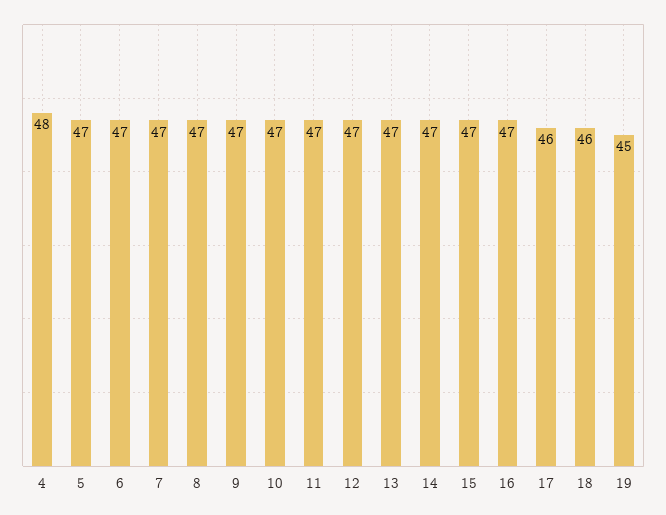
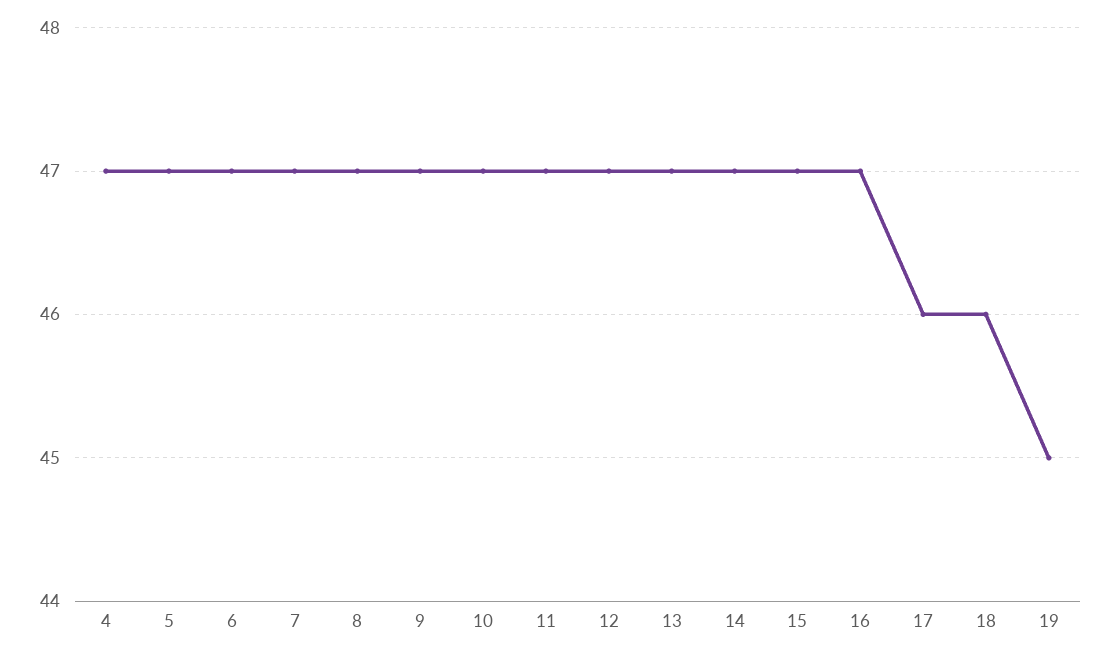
  {
-   "4": 48,
+   "4": 47,
    "5": 47,
    "6": 47,
    "7": 47,
    "8": 47,
    "9": 47,
    "10": 47,
    "11": 47,
    "12": 47,
    "13": 47,
    "14": 47,
    "15": 47,
    "16": 47,
    "17": 46,
    "18": 46,
    "19": 45
  }

